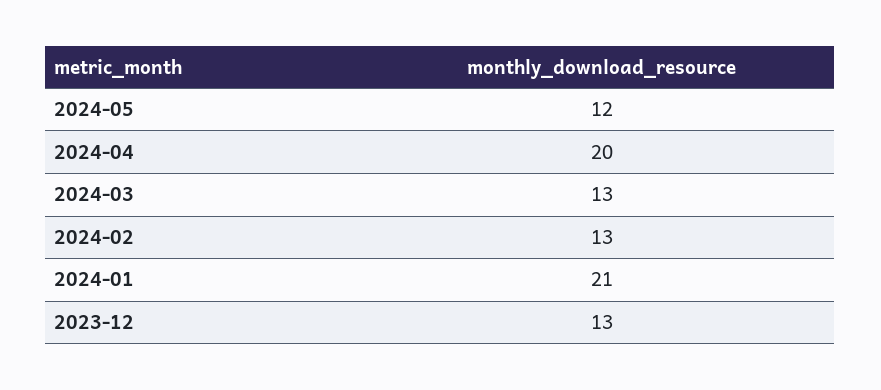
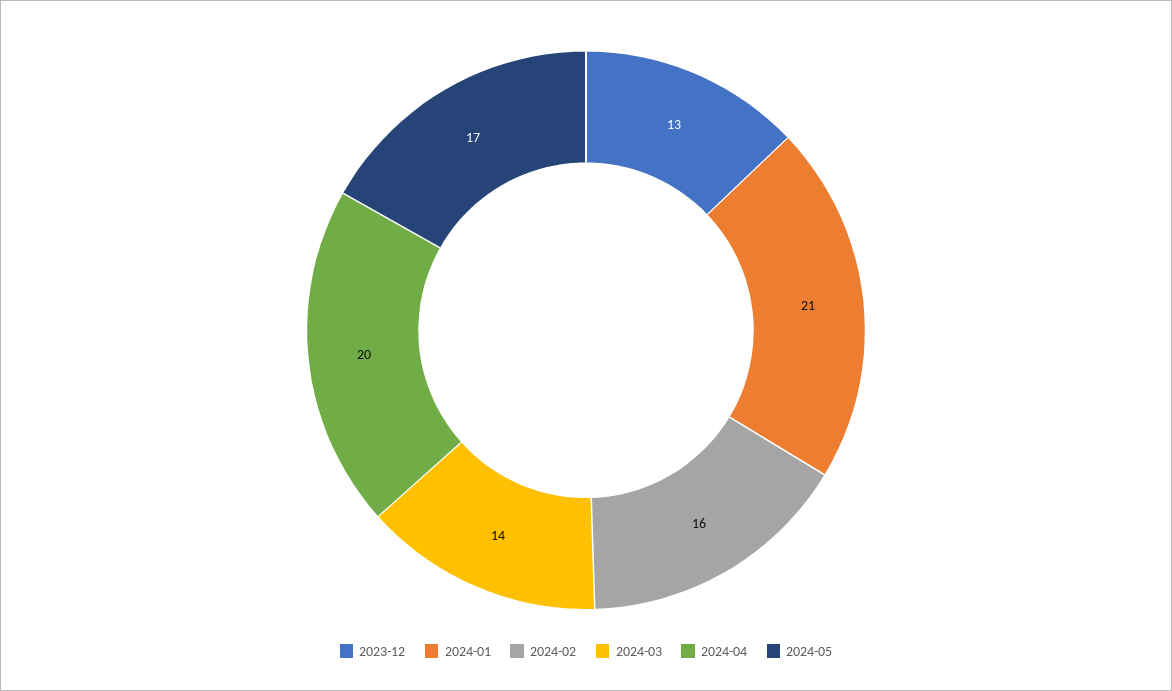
  {
-   "2024-05": 12,
+   "2024-05": 17,
    "2024-04": 20,
-   "2024-03": 13,
+   "2024-03": 14,
-   "2024-02": 13,
+   "2024-02": 16,
    "2024-01": 21,
    "2023-12": 13
  }

